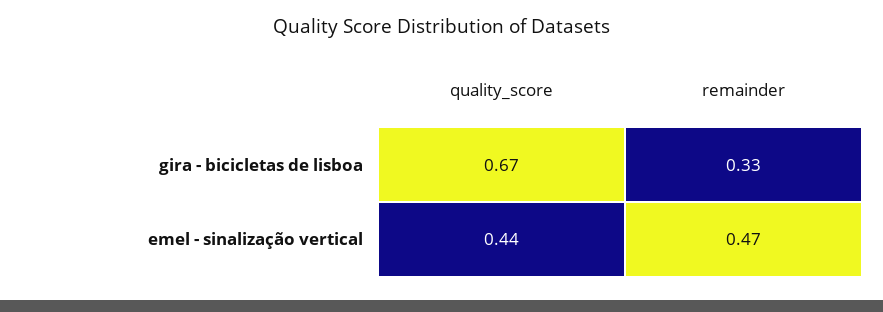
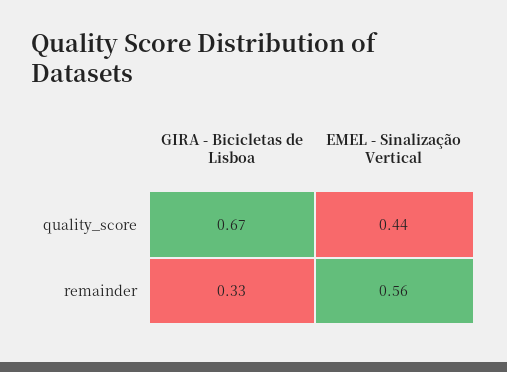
  {
    "quality_score": {
      "gira - bicicletas de lisboa": 0.67,
      "emel - sinalização vertical": 0.44
    },
    "remainder": {
      "gira - bicicletas de lisboa": 0.33,
-     "emel - sinalização vertical": 0.47
+     "emel - sinalização vertical": 0.56
    }
  }

